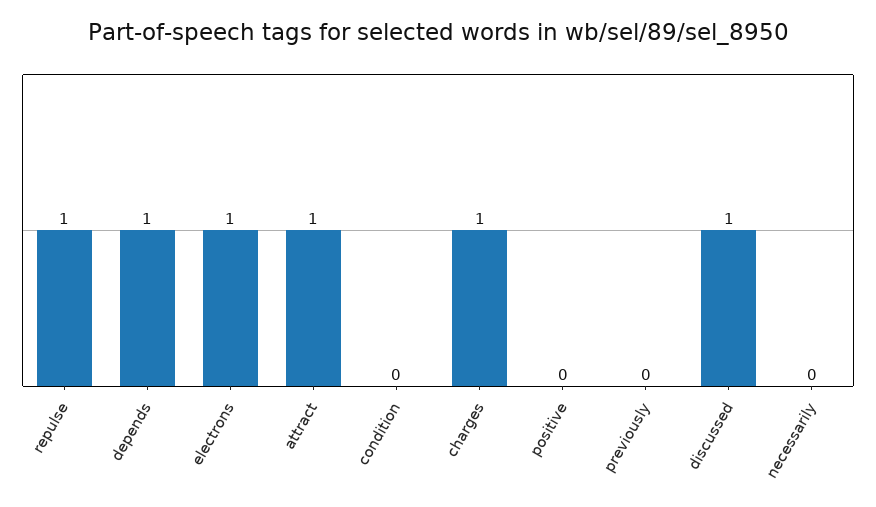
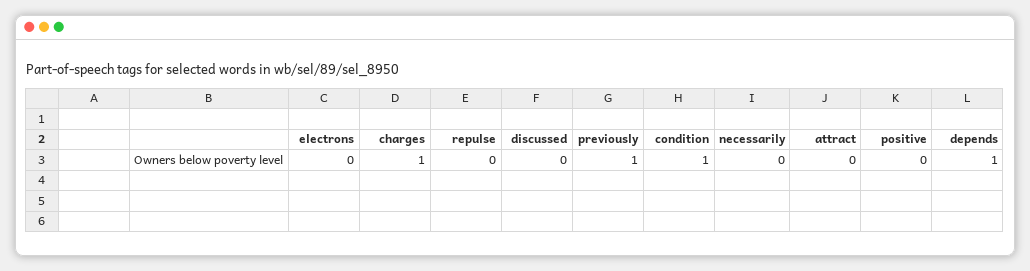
  {
-   "repulse": 1,
+   "repulse": 0,
    "depends": 1,
-   "electrons": 1,
+   "electrons": 0,
-   "attract": 1,
+   "attract": 0,
-   "condition": 0,
+   "condition": 1,
    "charges": 1,
    "positive": 0,
-   "previously": 0,
+   "previously": 1,
-   "discussed": 1,
+   "discussed": 0,
    "necessarily": 0
  }

